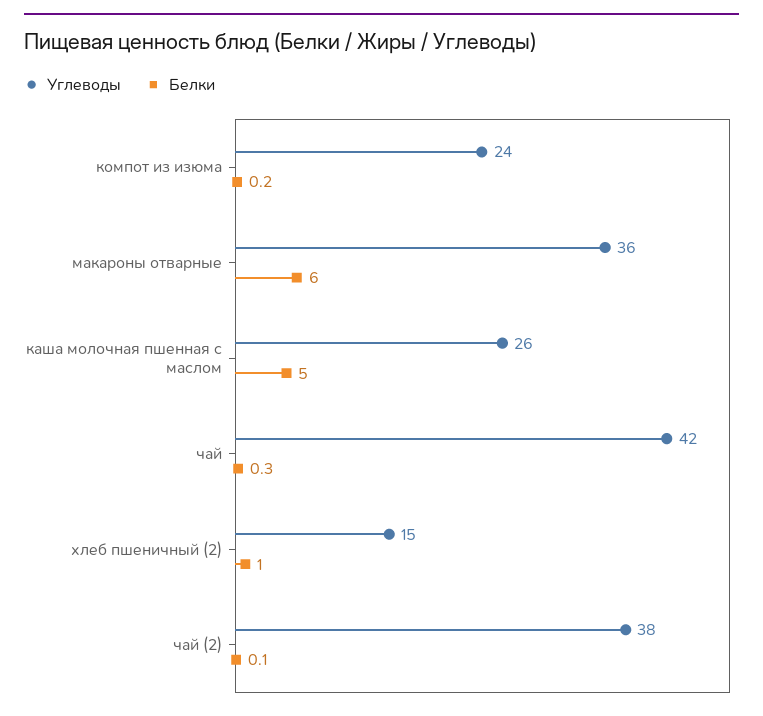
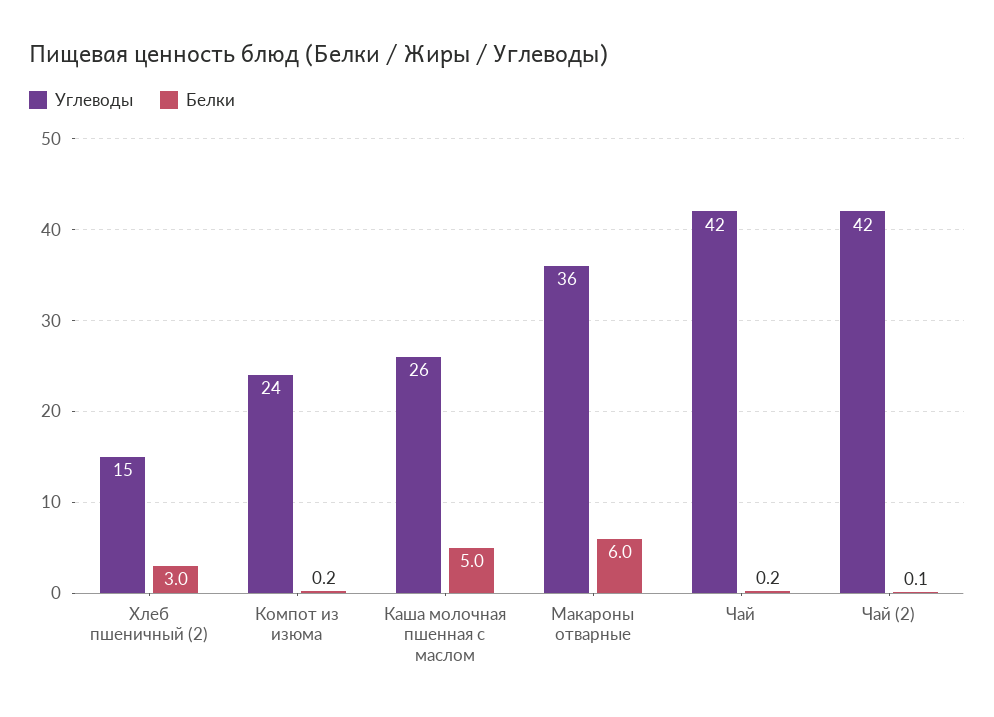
  {
    "Углеводы": {
      "компот из изюма": 24,
      "макароны отварные": 36,
      "каша молочная пшенная с маслом": 26,
      "чай": 42,
      "хлеб пшеничный (2)": 15,
-     "чай (2)": 38
+     "чай (2)": 42
    },
    "Белки": {
      "компот из изюма": 0.2,
      "макароны отварные": 6,
      "каша молочная пшенная с маслом": 5,
-     "чай": 0.3,
+     "чай": 0.2,
-     "хлеб пшеничный (2)": 1,
+     "хлеб пшеничный (2)": 3,
      "чай (2)": 0.1
    }
  }

